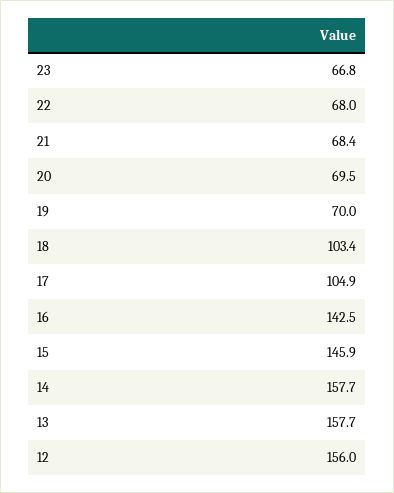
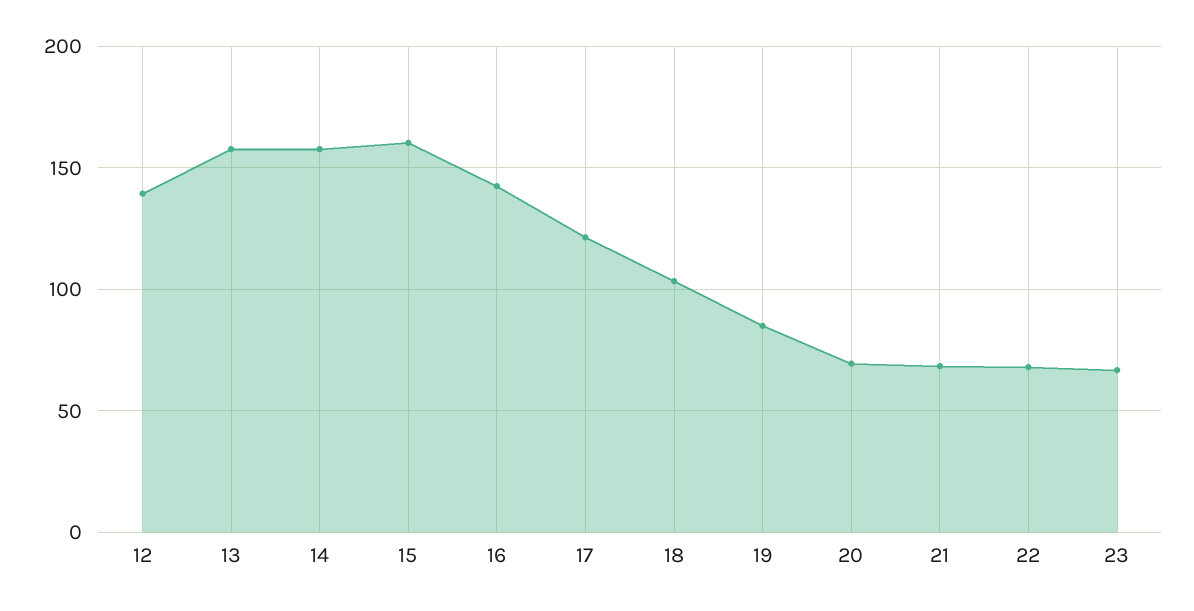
  {
    "23": 66.8,
    "22": 68,
    "21": 68.4,
    "20": 69.5,
-   "19": 70,
+   "19": 85,
    "18": 103.4,
-   "17": 104.9,
+   "17": 120,
    "16": 142.5,
-   "15": 145.9,
+   "15": 160,
    "14": 157.7,
    "13": 157.7,
-   "12": 156
+   "12": 140
  }

